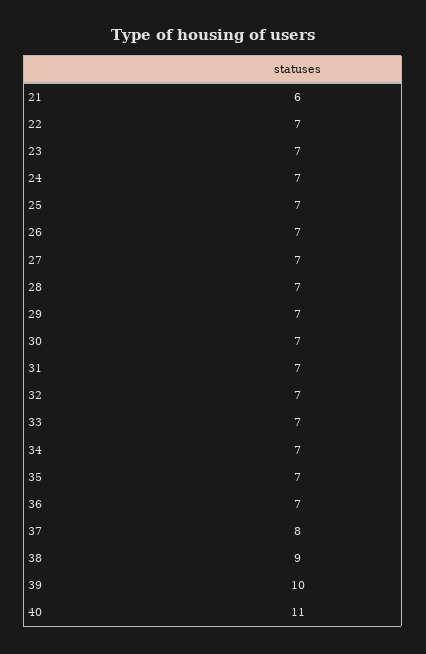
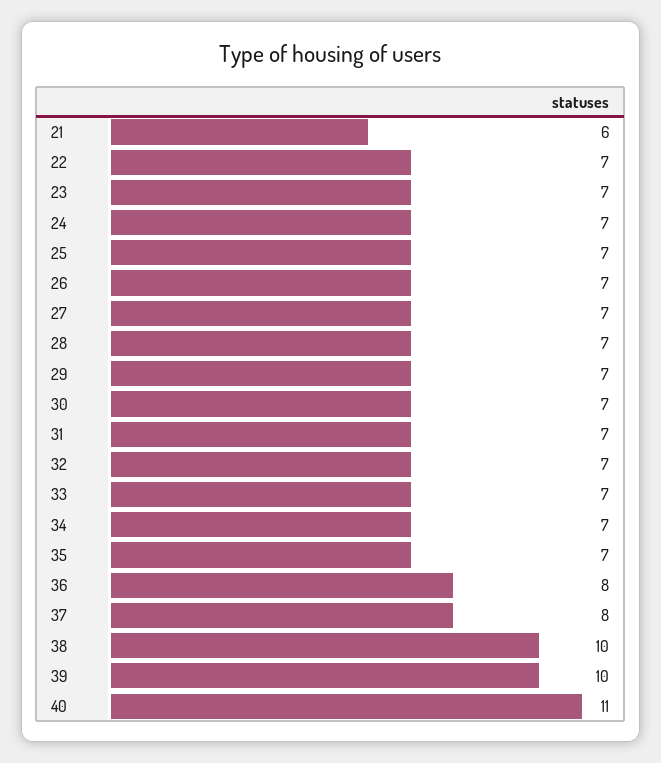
  {
    "21": 6,
    "22": 7,
    "23": 7,
    "24": 7,
    "25": 7,
    "26": 7,
    "27": 7,
    "28": 7,
    "29": 7,
    "30": 7,
    "31": 7,
    "32": 7,
    "33": 7,
    "34": 7,
    "35": 7,
-   "36": 7,
+   "36": 8,
    "37": 8,
-   "38": 9,
+   "38": 10,
    "39": 10,
    "40": 11
  }

